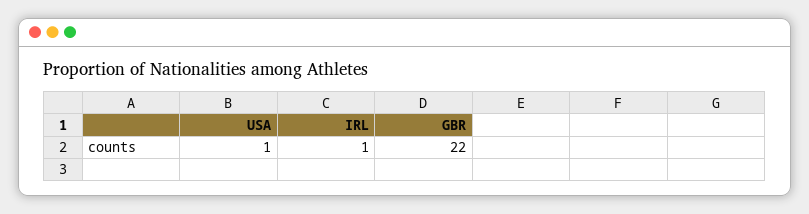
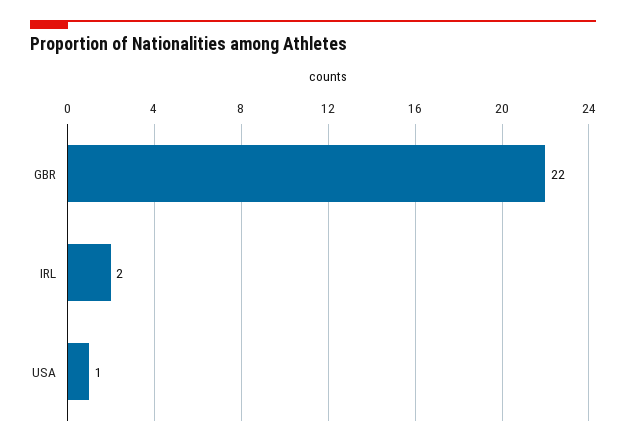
  {
    "USA": 1,
-   "IRL": 1,
+   "IRL": 2,
    "GBR": 22
  }

